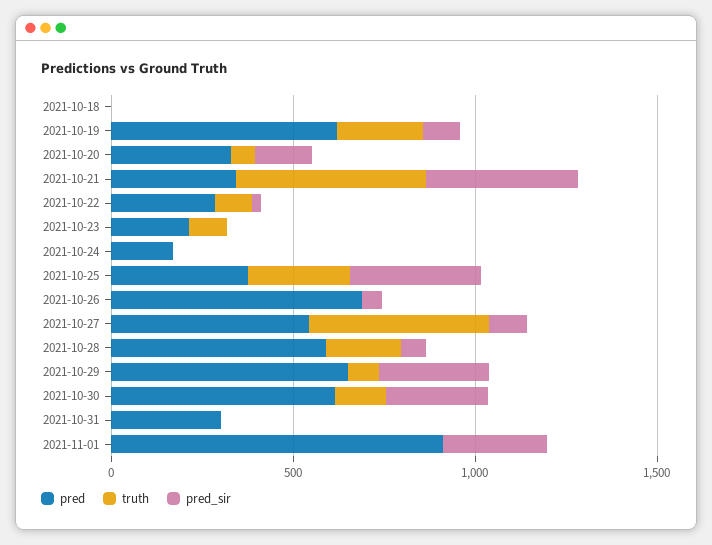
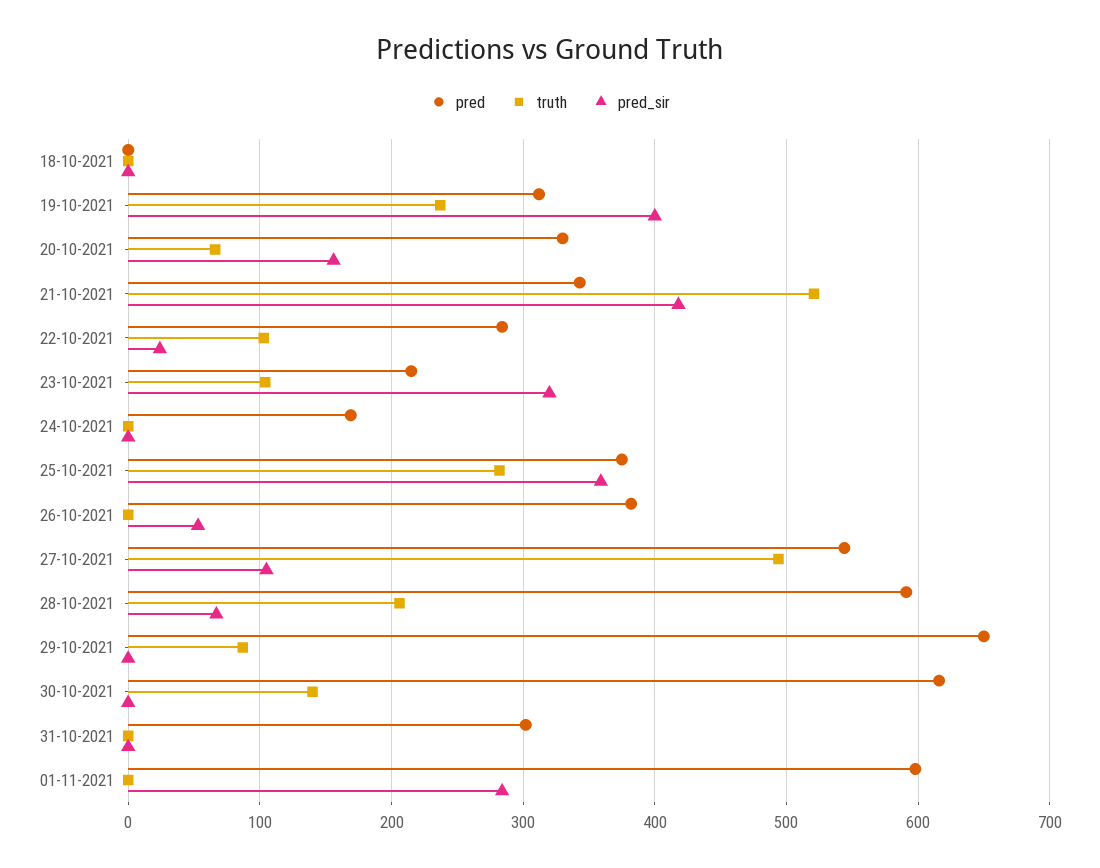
  {
    "pred": {
      "2021-10-18": 0,
-     "2021-10-19": 600,
+     "2021-10-19": 310,
      "2021-10-20": 330,
      "2021-10-21": 340,
      "2021-10-22": 280,
      "2021-10-23": 220,
      "2021-10-24": 170,
      "2021-10-25": 380,
-     "2021-10-26": 700,
+     "2021-10-26": 380,
      "2021-10-27": 540,
      "2021-10-28": 590,
      "2021-10-29": 650,
      "2021-10-30": 620,
      "2021-10-31": 300,
-     "2021-11-01": 900
+     "2021-11-01": 600
    },
    "truth": {
      "2021-10-18": 0,
      "2021-10-19": 240,
      "2021-10-20": 70,
      "2021-10-21": 520,
      "2021-10-22": 100,
      "2021-10-23": 100,
      "2021-10-24": 0,
      "2021-10-25": 280,
      "2021-10-26": 0,
      "2021-10-27": 490,
      "2021-10-28": 210,
      "2021-10-29": 90,
      "2021-10-30": 140,
      "2021-10-31": 0,
      "2021-11-01": 0
    },
    "pred_sir": {
      "2021-10-18": 0,
-     "2021-10-19": 100,
+     "2021-10-19": 400,
      "2021-10-20": 160,
      "2021-10-21": 420,
      "2021-10-22": 20,
-     "2021-10-23": 0,
+     "2021-10-23": 320,
      "2021-10-24": 0,
      "2021-10-25": 360,
      "2021-10-26": 50,
      "2021-10-27": 110,
      "2021-10-28": 70,
-     "2021-10-29": 300,
+     "2021-10-29": 0,
-     "2021-10-30": 300,
+     "2021-10-30": 0,
      "2021-10-31": 0,
      "2021-11-01": 280
    }
  }

